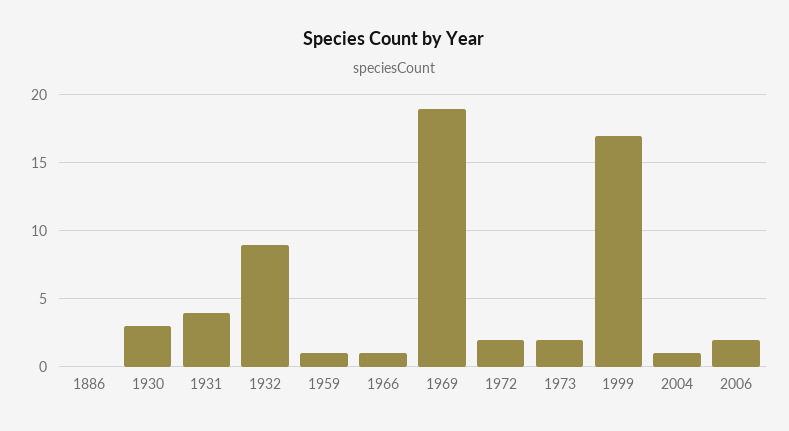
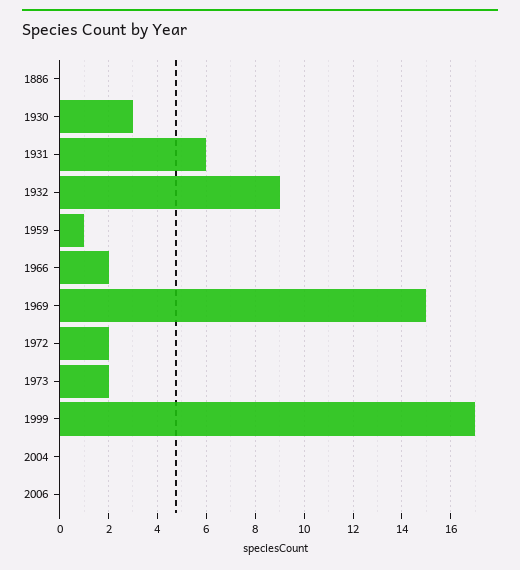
  {
    "1886": 0,
    "1930": 3,
-   "1931": 4,
+   "1931": 6,
    "1932": 9,
    "1959": 1,
-   "1966": 1,
+   "1966": 2,
-   "1969": 19,
+   "1969": 15,
    "1972": 2,
    "1973": 2,
    "1999": 17,
-   "2004": 1,
+   "2004": 0,
-   "2006": 2
+   "2006": 0
  }

